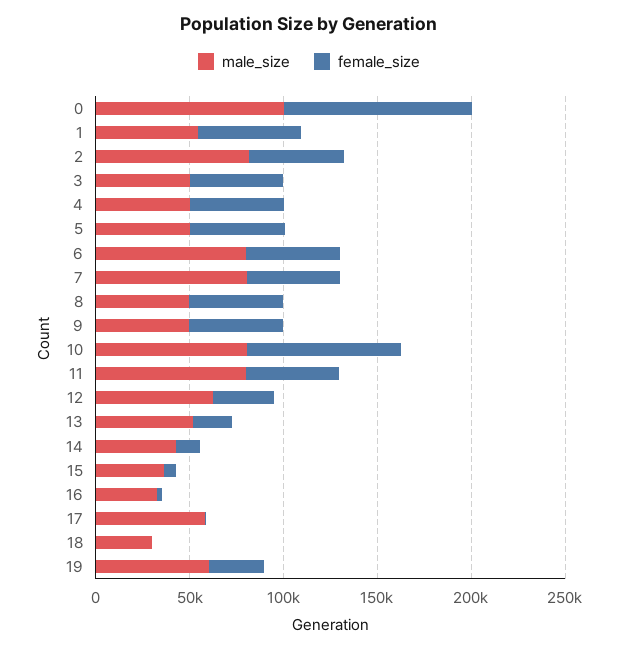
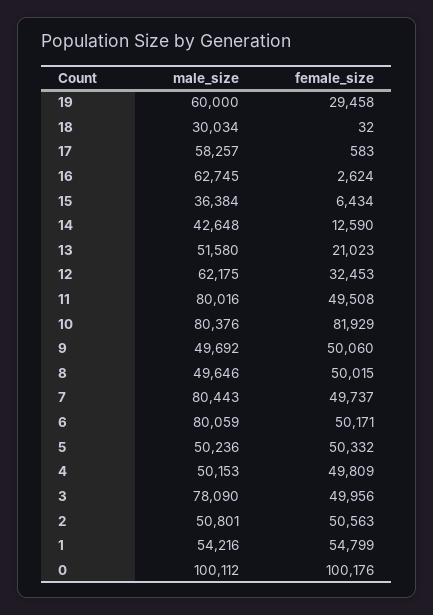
  {
    "male_size": {
      "0": 100112,
      "1": 54216,
-     "2": 80000,
+     "2": 50801,
-     "3": 50000,
+     "3": 78090,
      "4": 50153,
      "5": 50236,
      "6": 80059,
      "7": 80443,
      "8": 49646,
      "9": 49692,
      "10": 80376,
      "11": 80016,
      "12": 62175,
      "13": 51580,
      "14": 42648,
      "15": 36384,
-     "16": 30000,
+     "16": 62745,
      "17": 58257,
      "18": 30034,
      "19": 60000
    },
    "female_size": {
      "0": 100176,
      "1": 54799,
      "2": 50563,
      "3": 49956,
      "4": 49809,
      "5": 50332,
      "6": 50171,
      "7": 49737,
      "8": 50015,
      "9": 50060,
      "10": 81929,
      "11": 49508,
      "12": 32453,
      "13": 21023,
      "14": 12590,
      "15": 6434,
      "16": 2624,
      "17": 583,
      "18": 32,
      "19": 29458
    }
  }

